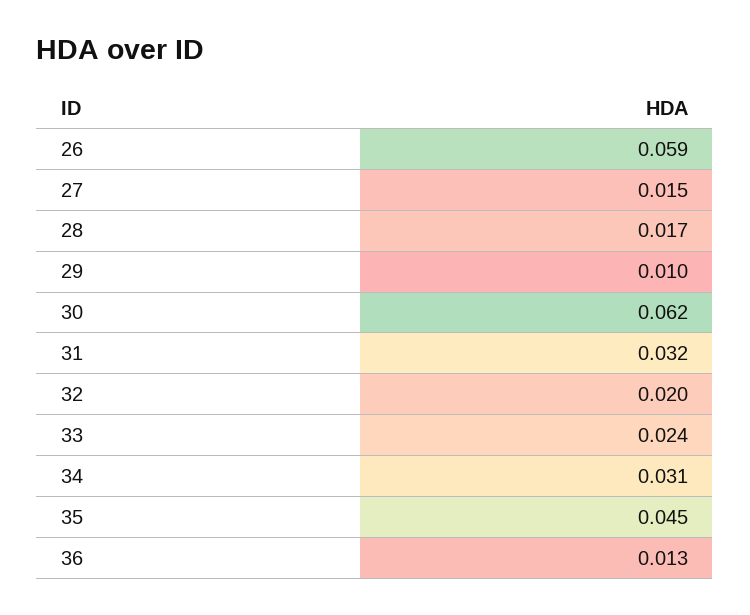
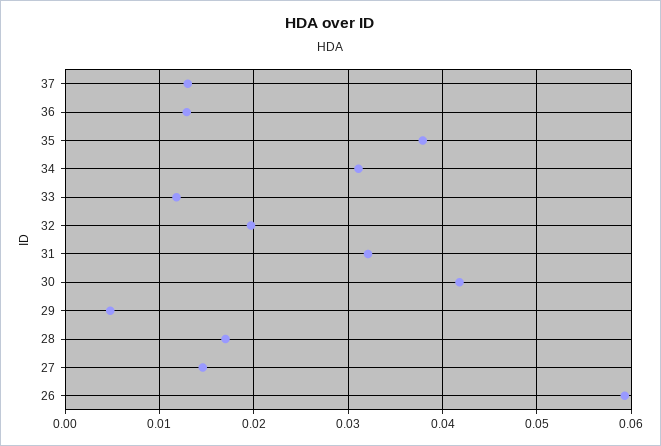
  {
    "26": 0.059,
    "27": 0.015,
    "28": 0.017,
-   "29": 0.01,
+   "29": 0.005,
-   "30": 0.062,
+   "30": 0.042,
    "31": 0.032,
    "32": 0.02,
-   "33": 0.024,
+   "33": 0.012,
    "34": 0.031,
-   "35": 0.045,
+   "35": 0.038,
-   "36": 0.013
+   "36": 0.013,
+   "37": 0.013
  }

